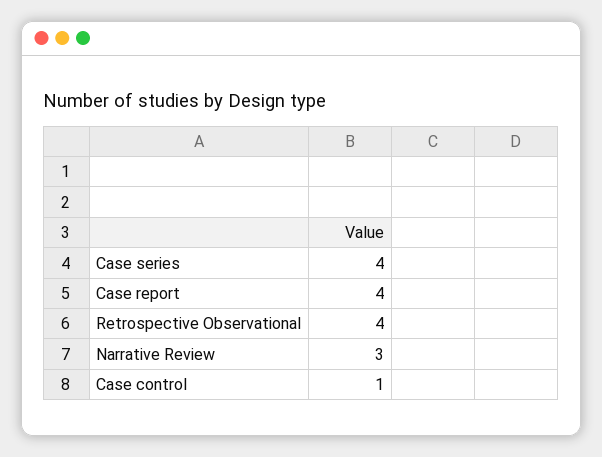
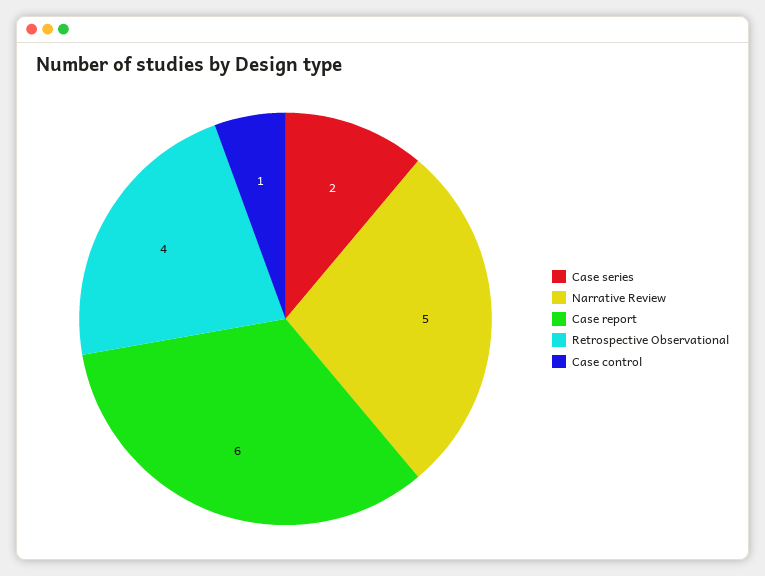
  {
-   "Case series": 4,
+   "Case series": 2,
-   "Case report": 4,
+   "Case report": 6,
    "Retrospective Observational": 4,
-   "Narrative Review": 3,
+   "Narrative Review": 5,
    "Case control": 1
  }

